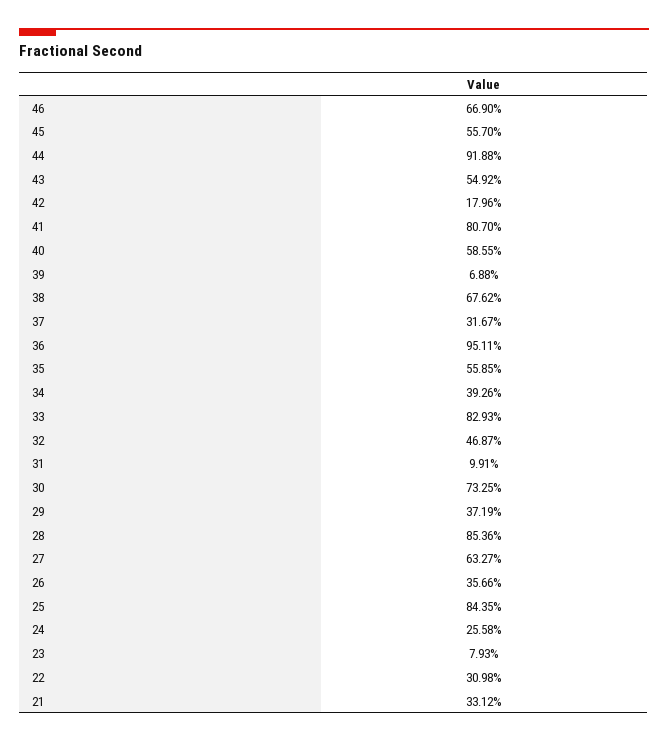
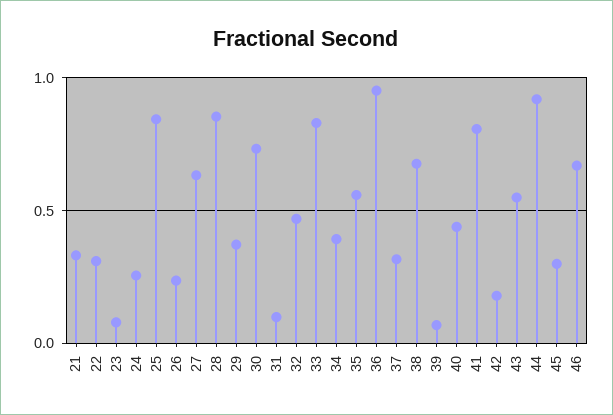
  {
    "46": 0.669,
-   "45": 0.557,
+   "45": 0.3,
    "44": 0.9188,
    "43": 0.5492,
    "42": 0.1796,
    "41": 0.807,
-   "40": 0.5855,
+   "40": 0.45,
    "39": 0.0688,
    "38": 0.6762,
    "37": 0.3167,
    "36": 0.9511,
    "35": 0.5585,
    "34": 0.3926,
    "33": 0.8293,
    "32": 0.4687,
    "31": 0.0991,
    "30": 0.7325,
    "29": 0.3719,
    "28": 0.8536,
    "27": 0.6327,
-   "26": 0.3566,
+   "26": 0.25,
    "25": 0.8435,
    "24": 0.2558,
    "23": 0.0793,
    "22": 0.3098,
    "21": 0.3312
  }

